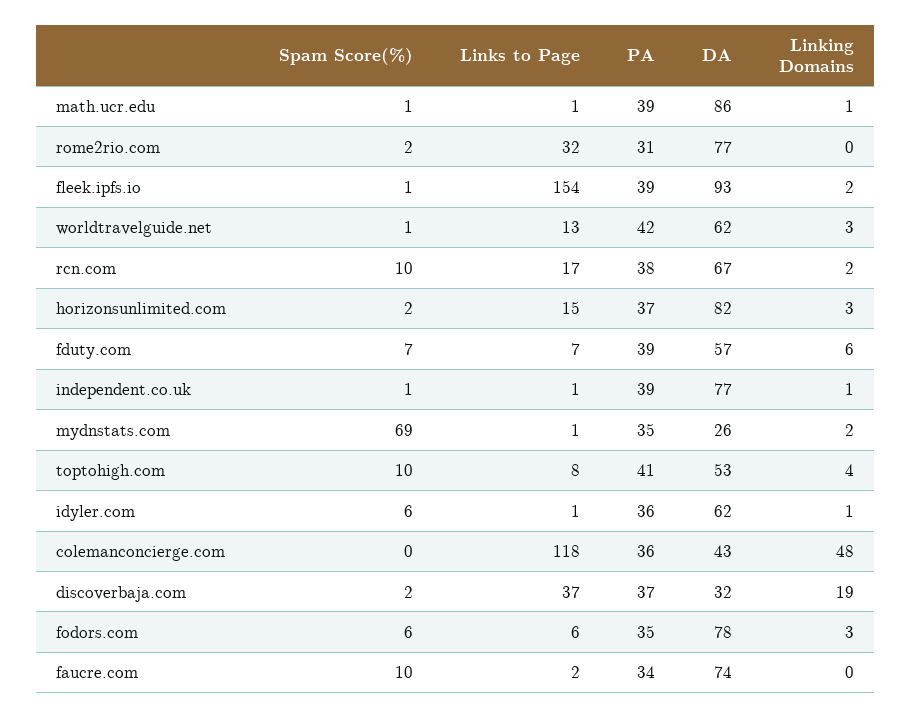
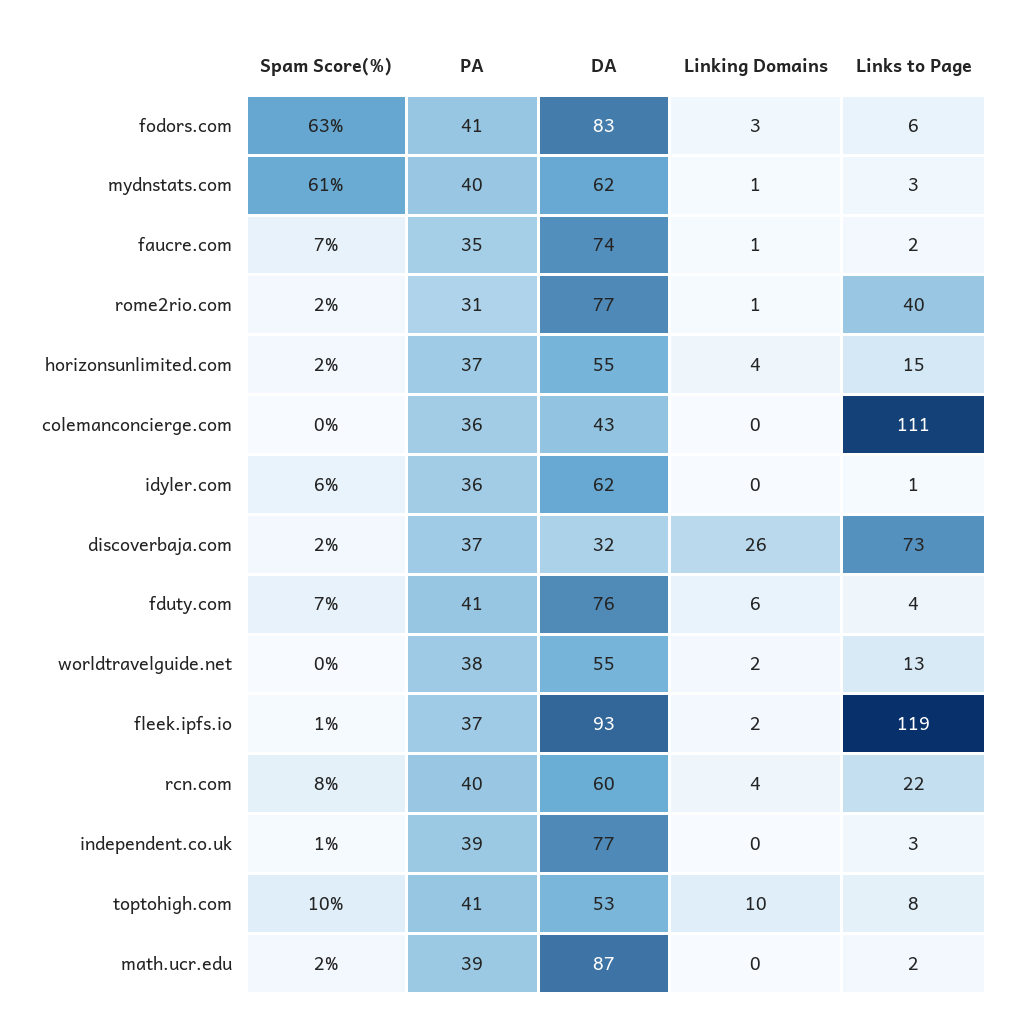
  {
    "Spam Score(%)": {
-     "math.ucr.edu": 1,
+     "math.ucr.edu": 2,
      "rome2rio.com": 2,
      "fleek.ipfs.io": 1,
-     "worldtravelguide.net": 1,
+     "worldtravelguide.net": 0,
-     "rcn.com": 10,
+     "rcn.com": 8,
      "horizonsunlimited.com": 2,
      "fduty.com": 7,
      "independent.co.uk": 1,
-     "mydnstats.com": 69,
+     "mydnstats.com": 61,
      "toptohigh.com": 10,
      "idyler.com": 6,
      "colemanconcierge.com": 0,
      "discoverbaja.com": 2,
-     "fodors.com": 6,
+     "fodors.com": 63,
-     "faucre.com": 10
+     "faucre.com": 7
    },
    "Links to Page": {
-     "math.ucr.edu": 1,
+     "math.ucr.edu": 2,
-     "rome2rio.com": 32,
+     "rome2rio.com": 40,
-     "fleek.ipfs.io": 154,
+     "fleek.ipfs.io": 119,
      "worldtravelguide.net": 13,
-     "rcn.com": 17,
+     "rcn.com": 22,
      "horizonsunlimited.com": 15,
-     "fduty.com": 7,
+     "fduty.com": 4,
-     "independent.co.uk": 1,
+     "independent.co.uk": 3,
-     "mydnstats.com": 1,
+     "mydnstats.com": 3,
      "toptohigh.com": 8,
      "idyler.com": 1,
-     "colemanconcierge.com": 118,
+     "colemanconcierge.com": 111,
-     "discoverbaja.com": 37,
+     "discoverbaja.com": 73,
      "fodors.com": 6,
      "faucre.com": 2
    },
    "PA": {
      "math.ucr.edu": 39,
      "rome2rio.com": 31,
-     "fleek.ipfs.io": 39,
+     "fleek.ipfs.io": 37,
-     "worldtravelguide.net": 42,
+     "worldtravelguide.net": 38,
-     "rcn.com": 38,
+     "rcn.com": 40,
      "horizonsunlimited.com": 37,
-     "fduty.com": 39,
+     "fduty.com": 41,
      "independent.co.uk": 39,
-     "mydnstats.com": 35,
+     "mydnstats.com": 40,
      "toptohigh.com": 41,
      "idyler.com": 36,
      "colemanconcierge.com": 36,
      "discoverbaja.com": 37,
-     "fodors.com": 35,
+     "fodors.com": 41,
-     "faucre.com": 34
+     "faucre.com": 35
    },
    "DA": {
-     "math.ucr.edu": 86,
+     "math.ucr.edu": 87,
      "rome2rio.com": 77,
      "fleek.ipfs.io": 93,
-     "worldtravelguide.net": 62,
+     "worldtravelguide.net": 55,
-     "rcn.com": 67,
+     "rcn.com": 60,
-     "horizonsunlimited.com": 82,
+     "horizonsunlimited.com": 55,
-     "fduty.com": 57,
+     "fduty.com": 76,
      "independent.co.uk": 77,
-     "mydnstats.com": 26,
+     "mydnstats.com": 62,
      "toptohigh.com": 53,
      "idyler.com": 62,
      "colemanconcierge.com": 43,
      "discoverbaja.com": 32,
-     "fodors.com": 78,
+     "fodors.com": 83,
      "faucre.com": 74
    },
    "Linking Domains": {
-     "math.ucr.edu": 1,
+     "math.ucr.edu": 0,
-     "rome2rio.com": 0,
+     "rome2rio.com": 1,
      "fleek.ipfs.io": 2,
-     "worldtravelguide.net": 3,
+     "worldtravelguide.net": 2,
-     "rcn.com": 2,
+     "rcn.com": 4,
-     "horizonsunlimited.com": 3,
+     "horizonsunlimited.com": 4,
      "fduty.com": 6,
-     "independent.co.uk": 1,
+     "independent.co.uk": 0,
-     "mydnstats.com": 2,
+     "mydnstats.com": 1,
-     "toptohigh.com": 4,
+     "toptohigh.com": 10,
-     "idyler.com": 1,
+     "idyler.com": 0,
-     "colemanconcierge.com": 48,
+     "colemanconcierge.com": 0,
-     "discoverbaja.com": 19,
+     "discoverbaja.com": 26,
      "fodors.com": 3,
-     "faucre.com": 0
+     "faucre.com": 1
    }
  }

